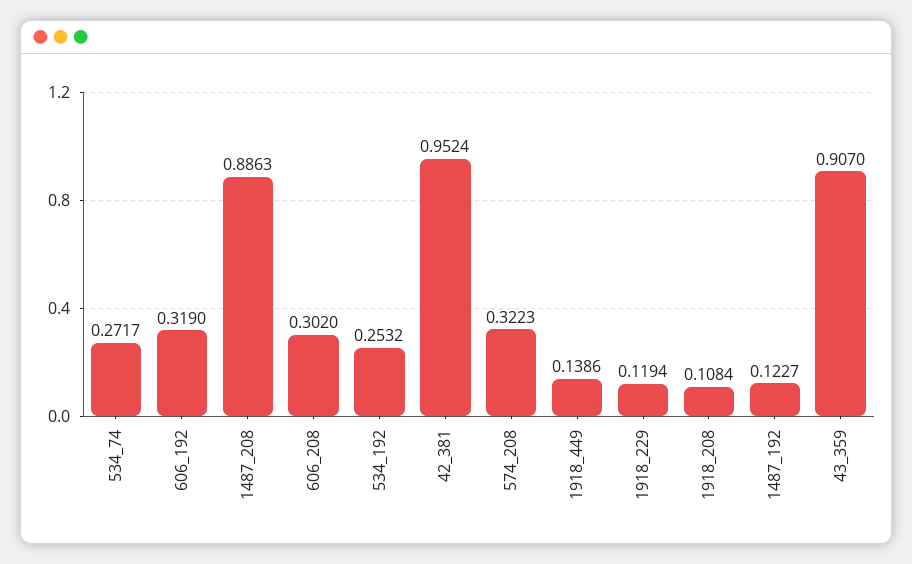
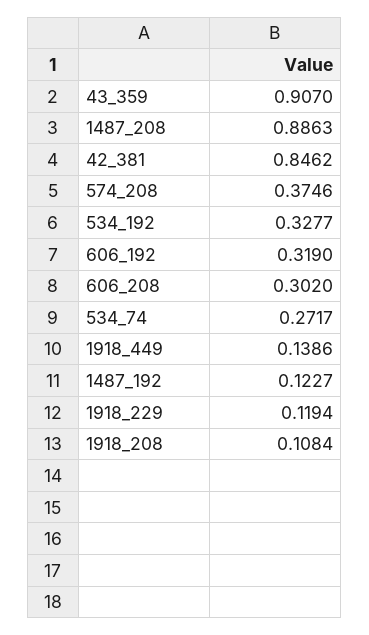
  {
    "534_74": 0.2717,
    "606_192": 0.319,
    "1487_208": 0.8863,
    "606_208": 0.302,
-   "534_192": 0.2532,
+   "534_192": 0.3277,
-   "42_381": 0.9524,
+   "42_381": 0.8462,
-   "574_208": 0.3223,
+   "574_208": 0.3746,
    "1918_449": 0.1386,
    "1918_229": 0.1194,
    "1918_208": 0.1084,
    "1487_192": 0.1227,
    "43_359": 0.907
  }

